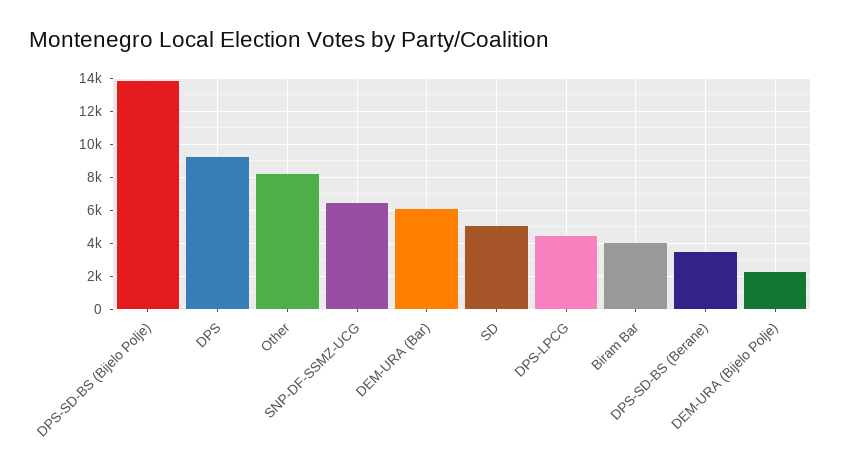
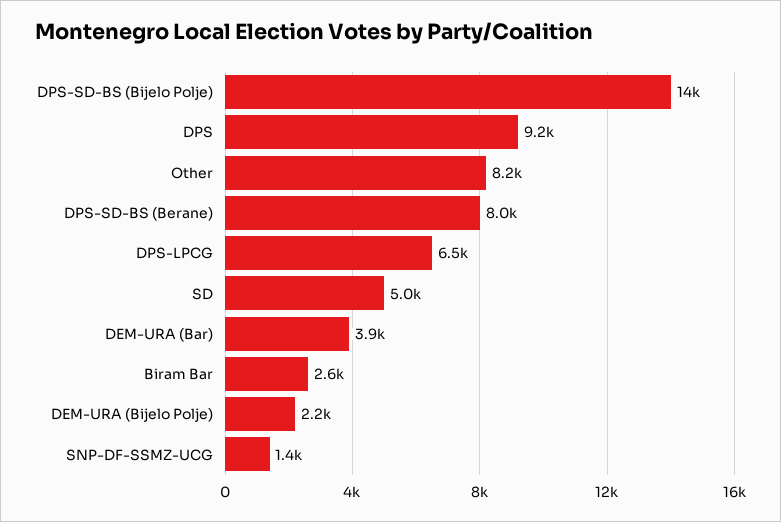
  {
    "DPS-SD-BS (Bijelo Polje)": 14000,
    "DPS": 9200,
    "Other": 8200,
-   "SNP-DF-SSMZ-UCG": 6500,
+   "SNP-DF-SSMZ-UCG": 1400,
-   "DEM-URA (Bar)": 6000,
+   "DEM-URA (Bar)": 3900,
    "SD": 5000,
-   "DPS-LPCG": 4500,
+   "DPS-LPCG": 6500,
-   "Biram Bar": 4000,
+   "Biram Bar": 2600,
-   "DPS-SD-BS (Berane)": 3500,
+   "DPS-SD-BS (Berane)": 8000,
    "DEM-URA (Bijelo Polje)": 2200
  }

